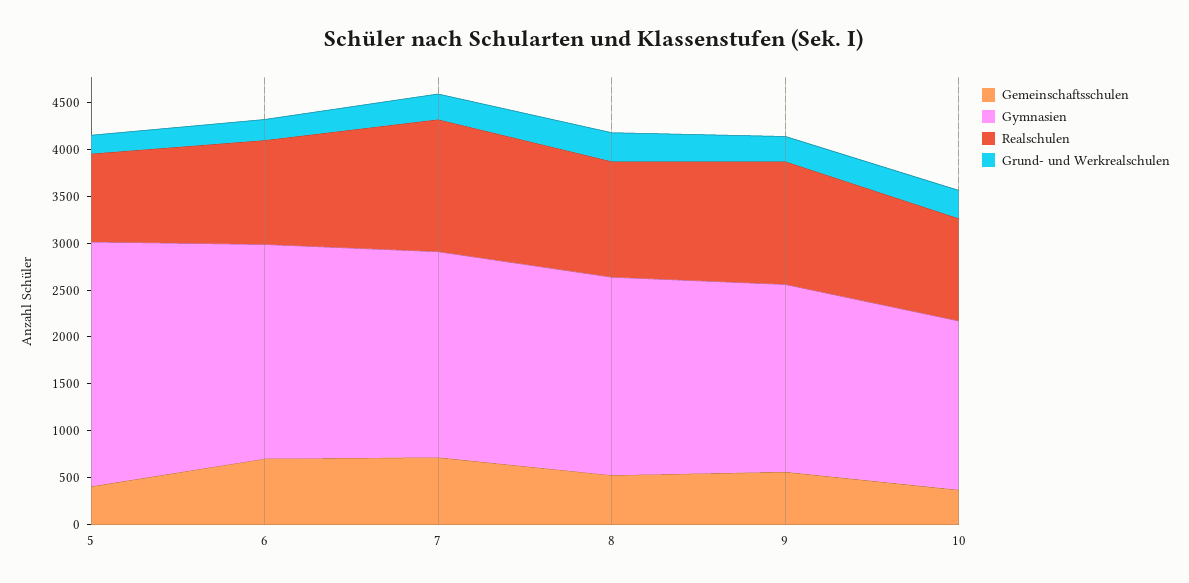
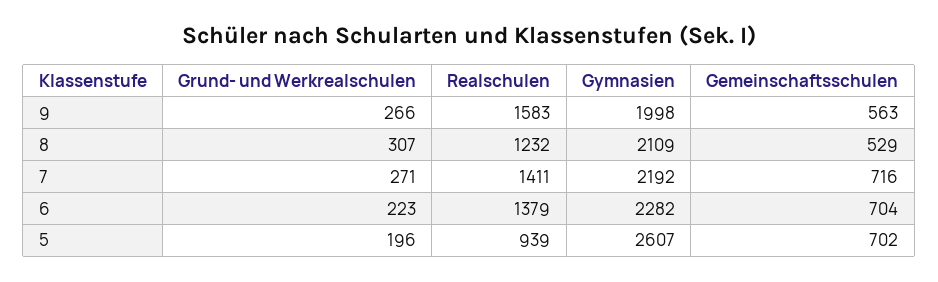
  {
    "Gemeinschaftsschulen": {
-     "5": 400,
+     "5": 702,
      "6": 704,
      "7": 716,
      "8": 529,
-     "9": 563,
+     "9": 563
-     "10": 400
    },
    "Gymnasien": {
      "5": 2607,
      "6": 2282,
      "7": 2192,
      "8": 2109,
-     "9": 1998,
+     "9": 1998
-     "10": 1800
    },
    "Realschulen": {
      "5": 939,
-     "6": 1100,
+     "6": 1379,
      "7": 1411,
      "8": 1232,
-     "9": 1300,
+     "9": 1583
-     "10": 1100
    },
    "Grund- und Werkrealschulen": {
      "5": 196,
      "6": 223,
      "7": 271,
      "8": 307,
-     "9": 266,
+     "9": 266
-     "10": 300
    }
  }

